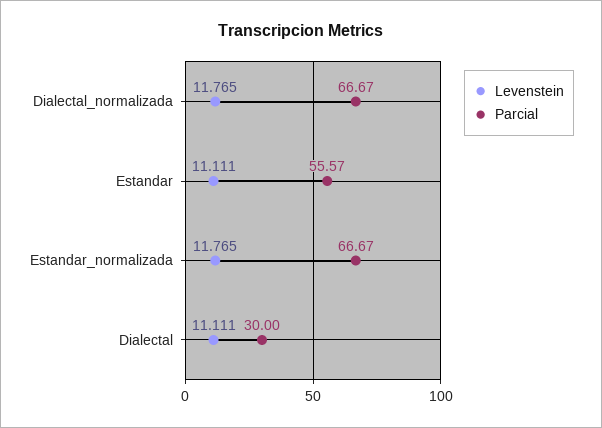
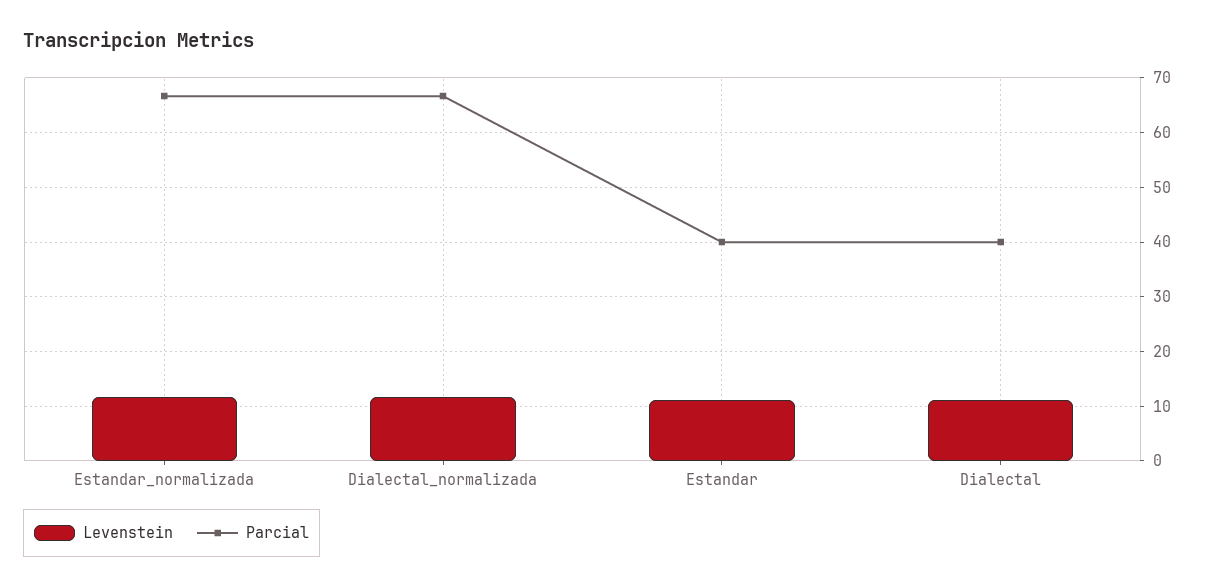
  {
    "Levenstein": {
      "Dialectal_normalizada": 11.765,
      "Estandar": 11.111,
      "Estandar_normalizada": 11.765,
      "Dialectal": 11.111
    },
    "Parcial": {
      "Dialectal_normalizada": 66.67,
-     "Estandar": 55.57,
+     "Estandar": 40,
      "Estandar_normalizada": 66.67,
-     "Dialectal": 30
+     "Dialectal": 40
    }
  }

